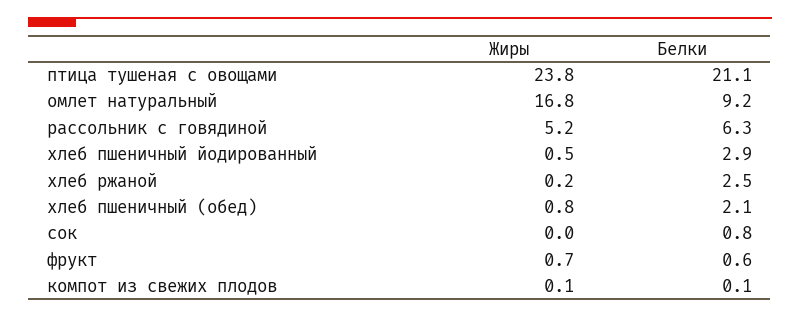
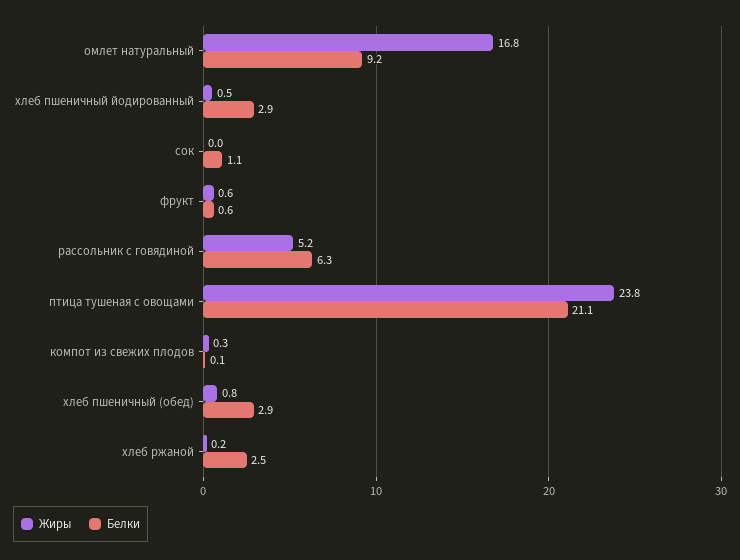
  {
    "Жиры": {
      "птица тушеная с овощами": 23.8,
      "омлет натуральный": 16.8,
      "рассольник с говядиной": 5.2,
      "хлеб пшеничный йодированный": 0.5,
      "хлеб ржаной": 0.2,
      "хлеб пшеничный (обед)": 0.8,
      "сок": 0,
-     "фрукт": 0.7,
+     "фрукт": 0.6,
-     "компот из свежих плодов": 0.1
+     "компот из свежих плодов": 0.3
    },
    "Белки": {
      "птица тушеная с овощами": 21.1,
      "омлет натуральный": 9.2,
      "рассольник с говядиной": 6.3,
      "хлеб пшеничный йодированный": 2.9,
      "хлеб ржаной": 2.5,
-     "хлеб пшеничный (обед)": 2.1,
+     "хлеб пшеничный (обед)": 2.9,
-     "сок": 0.8,
+     "сок": 1.1,
      "фрукт": 0.6,
      "компот из свежих плодов": 0.1
    }
  }

